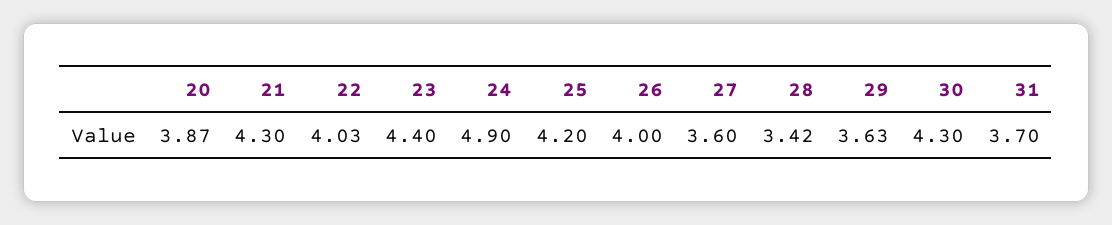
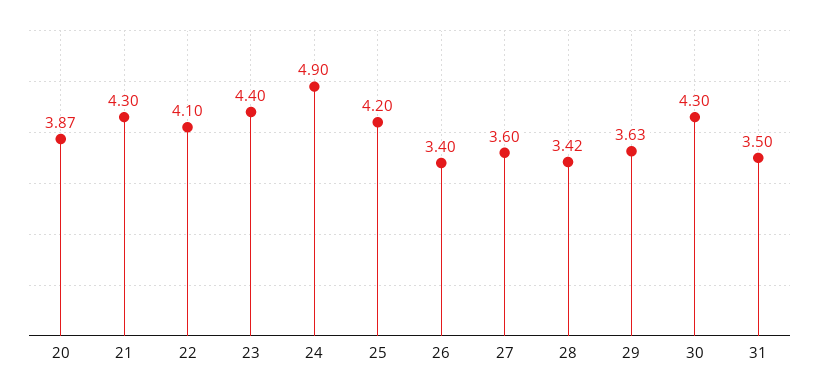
  {
    "20": 3.87,
    "21": 4.3,
-   "22": 4.03,
+   "22": 4.1,
    "23": 4.4,
    "24": 4.9,
    "25": 4.2,
-   "26": 4,
+   "26": 3.4,
    "27": 3.6,
    "28": 3.42,
    "29": 3.63,
    "30": 4.3,
-   "31": 3.7
+   "31": 3.5
  }

